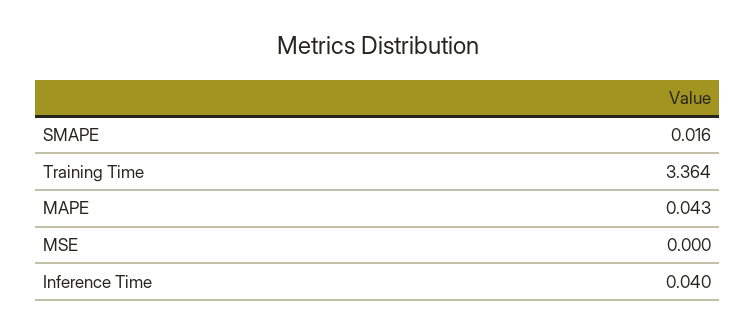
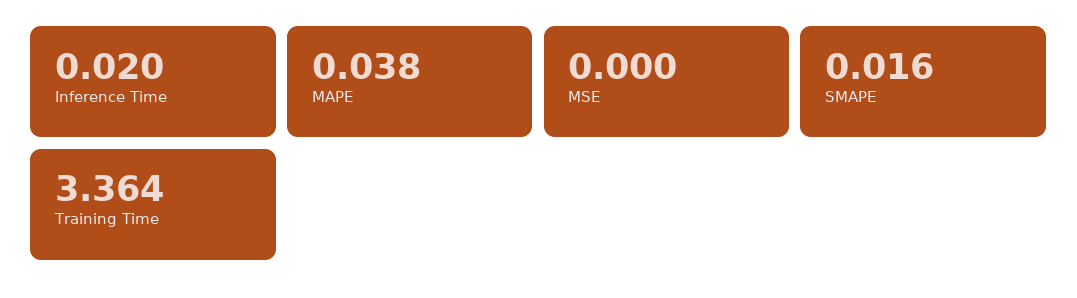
  {
    "SMAPE": 0.016,
    "Training Time": 3.364,
-   "MAPE": 0.043,
+   "MAPE": 0.038,
    "MSE": 0,
-   "Inference Time": 0.04
+   "Inference Time": 0.02
  }

